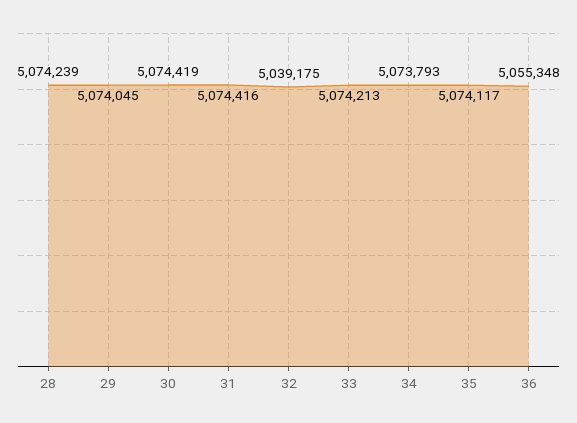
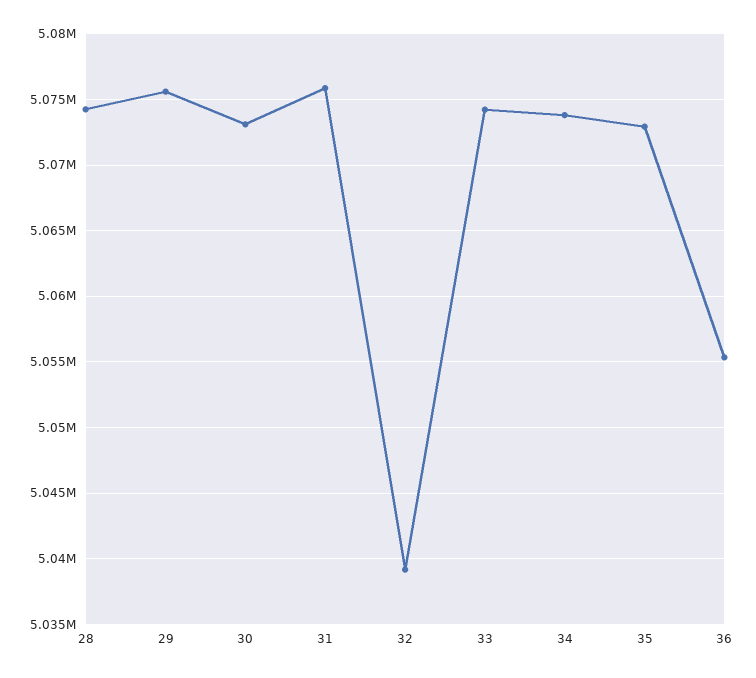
  {
    "28": 5074239,
-   "29": 5074045,
+   "29": 5075500,
-   "30": 5074419,
+   "30": 5073000,
-   "31": 5074416,
+   "31": 5076000,
    "32": 5039175,
    "33": 5074213,
    "34": 5073793,
-   "35": 5074117,
+   "35": 5073000,
    "36": 5055348
  }

